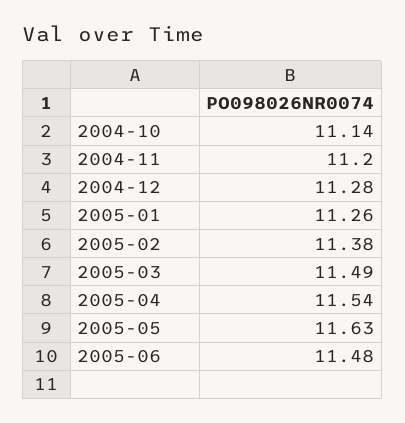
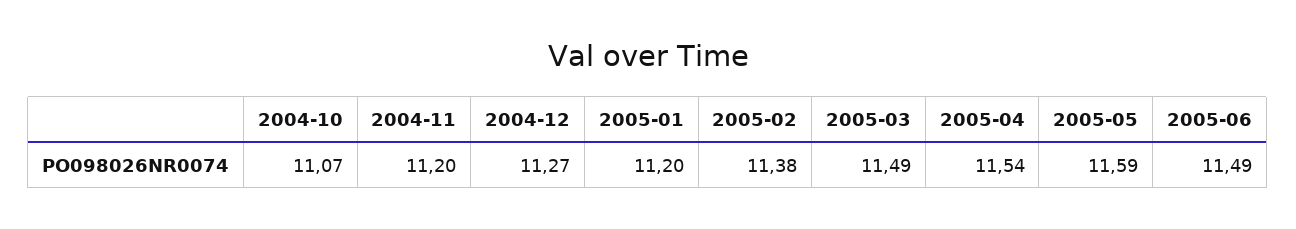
  {
-   "2004-10": 11.14,
+   "2004-10": 11.07,
    "2004-11": 11.2,
-   "2004-12": 11.28,
+   "2004-12": 11.27,
-   "2005-01": 11.26,
+   "2005-01": 11.2,
    "2005-02": 11.38,
    "2005-03": 11.49,
    "2005-04": 11.54,
-   "2005-05": 11.63,
+   "2005-05": 11.59,
-   "2005-06": 11.48
+   "2005-06": 11.49
  }

